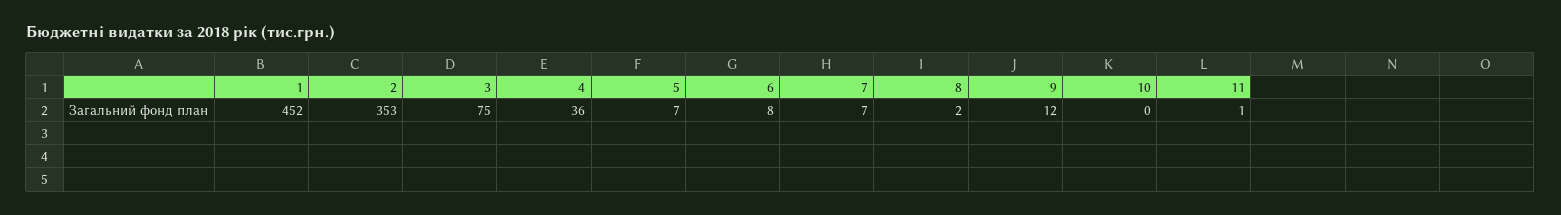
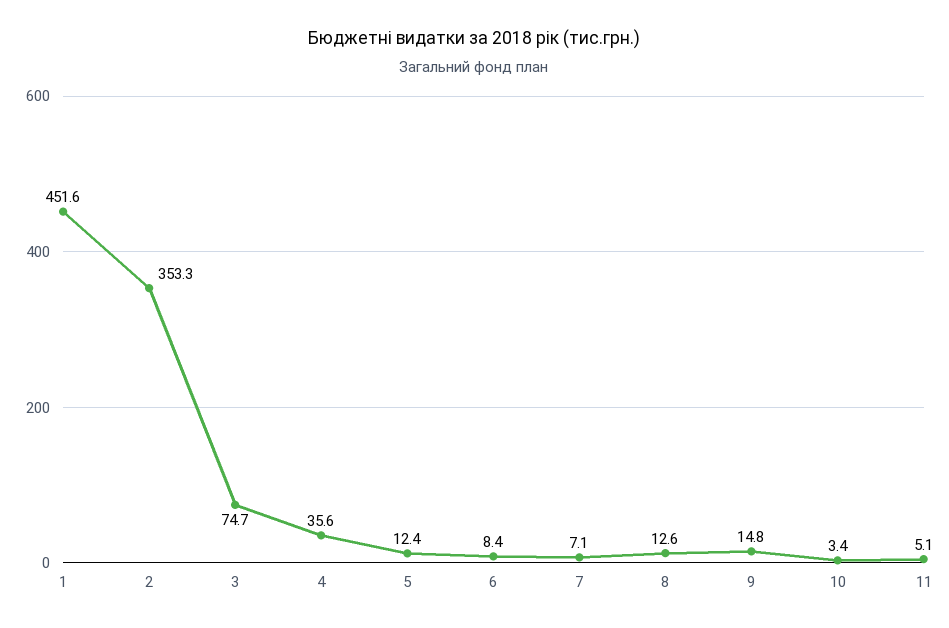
  {
    "1": 451.6,
    "2": 353.3,
    "3": 74.7,
    "4": 35.6,
-   "5": 7,
+   "5": 12.4,
    "6": 8.4,
    "7": 7.1,
-   "8": 2,
+   "8": 12.6,
-   "9": 12,
+   "9": 14.8,
-   "10": 0,
+   "10": 3.4,
-   "11": 1
+   "11": 5.1
  }

